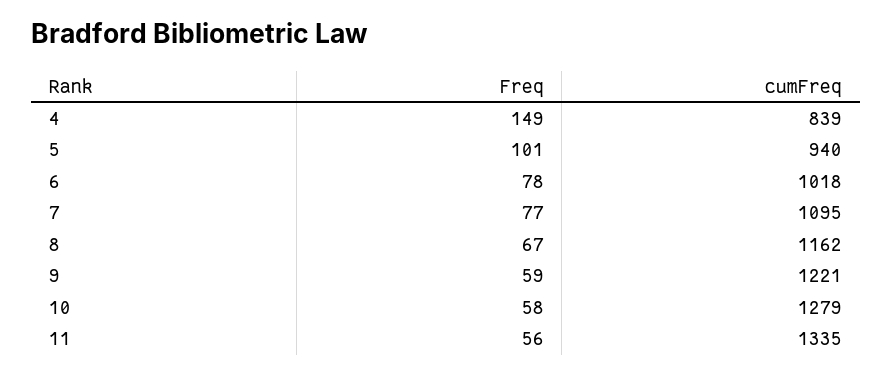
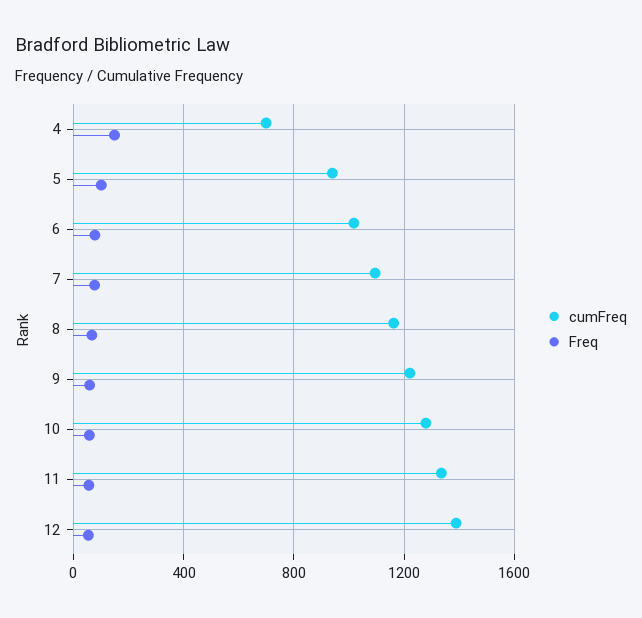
  {
    "Freq": {
      "4": 149,
      "5": 101,
      "6": 78,
      "7": 77,
      "8": 67,
      "9": 59,
      "10": 58,
-     "11": 56
+     "11": 56,
+     "12": 50
    },
    "cumFreq": {
-     "4": 839,
+     "4": 700,
      "5": 940,
      "6": 1018,
      "7": 1095,
      "8": 1162,
      "9": 1221,
      "10": 1279,
-     "11": 1335
+     "11": 1335,
+     "12": 1400
    }
  }

